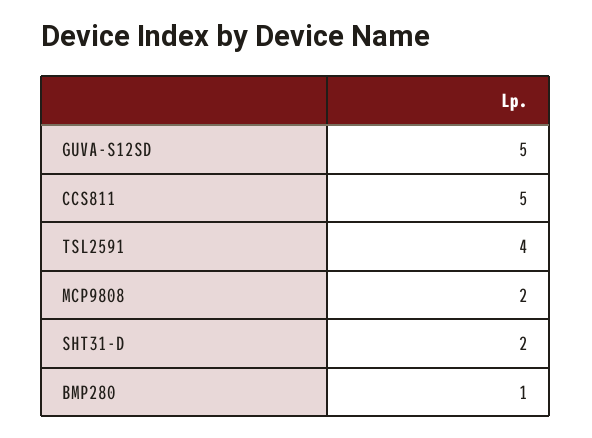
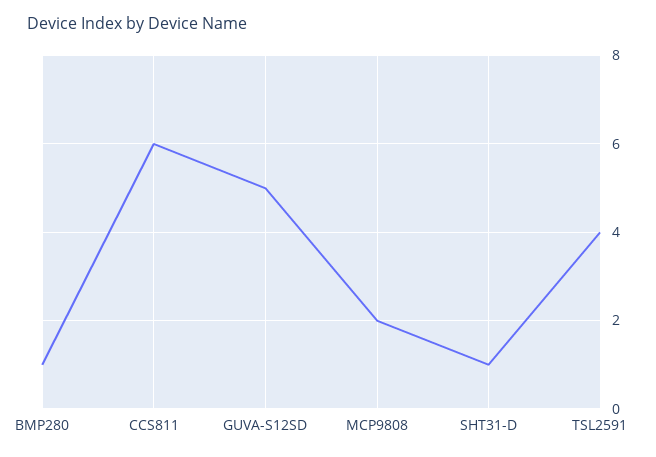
  {
    "GUVA-S12SD": 5,
-   "CCS811": 5,
+   "CCS811": 6,
    "TSL2591": 4,
    "MCP9808": 2,
-   "SHT31-D": 2,
+   "SHT31-D": 1,
    "BMP280": 1
  }

